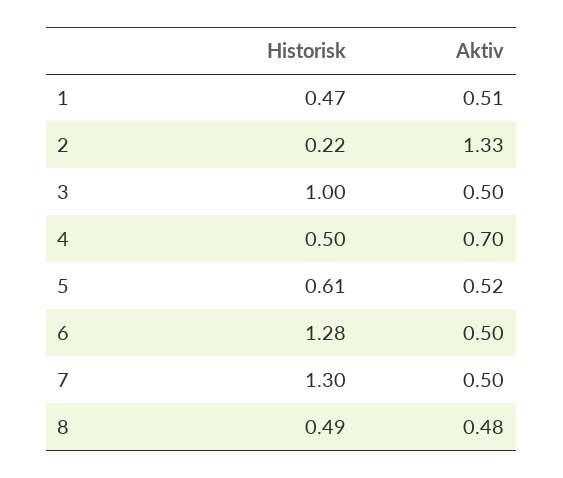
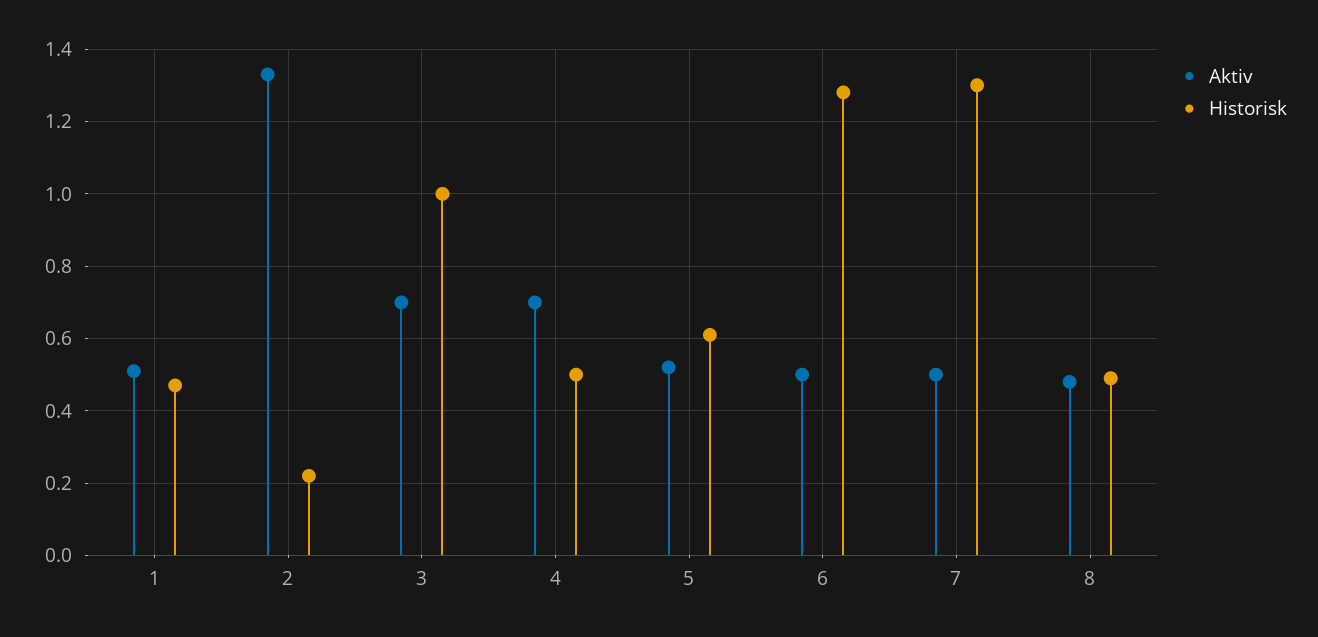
  {
    "Historisk": {
      "1": 0.47,
      "2": 0.22,
      "3": 1,
      "4": 0.5,
      "5": 0.61,
      "6": 1.28,
      "7": 1.3,
      "8": 0.49
    },
    "Aktiv": {
      "1": 0.51,
      "2": 1.33,
-     "3": 0.5,
+     "3": 0.7,
      "4": 0.7,
      "5": 0.52,
      "6": 0.5,
      "7": 0.5,
      "8": 0.48
    }
  }

